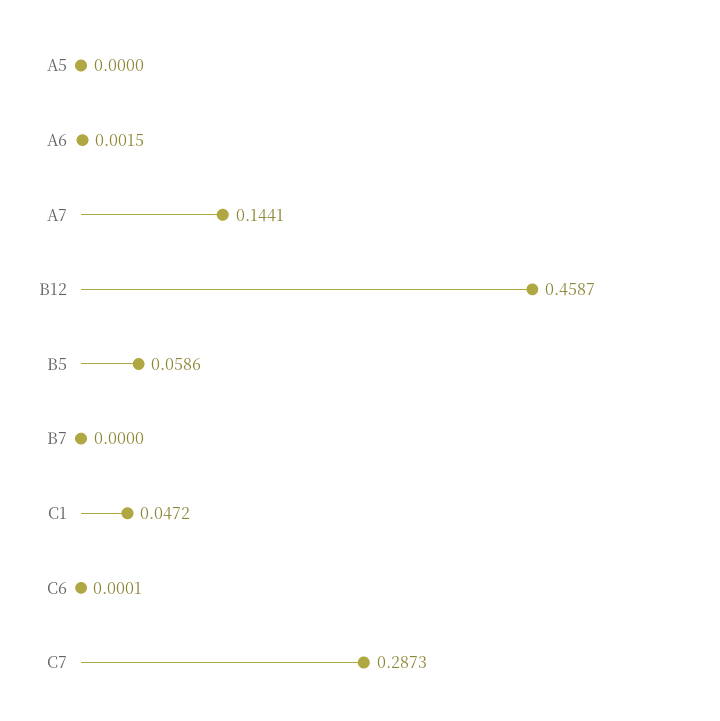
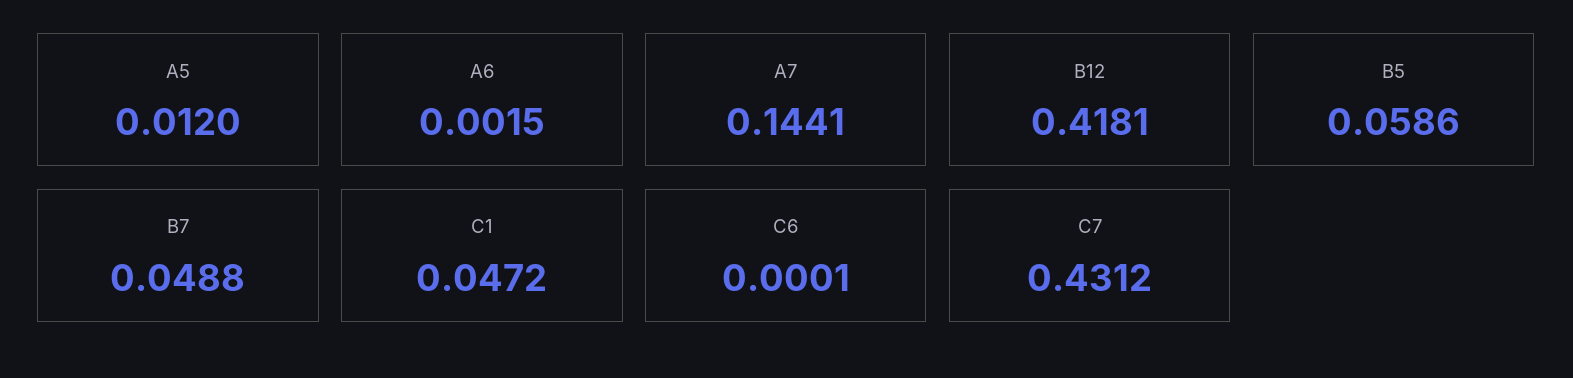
  {
-   "A5": 0,
+   "A5": 0.012,
    "A6": 0.0015,
    "A7": 0.1441,
-   "B12": 0.4587,
+   "B12": 0.4181,
    "B5": 0.0586,
-   "B7": 0,
+   "B7": 0.0488,
    "C1": 0.0472,
    "C6": 0.0001,
-   "C7": 0.2873
+   "C7": 0.4312
  }

